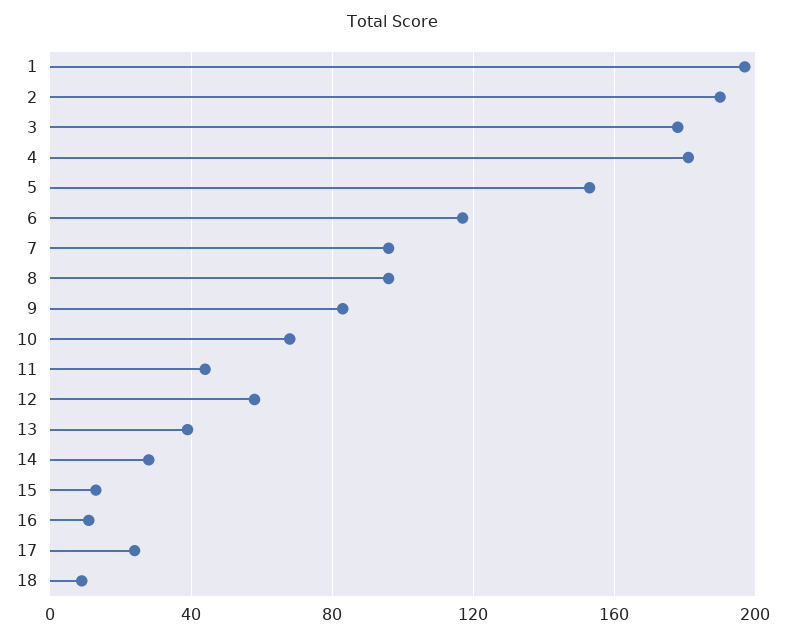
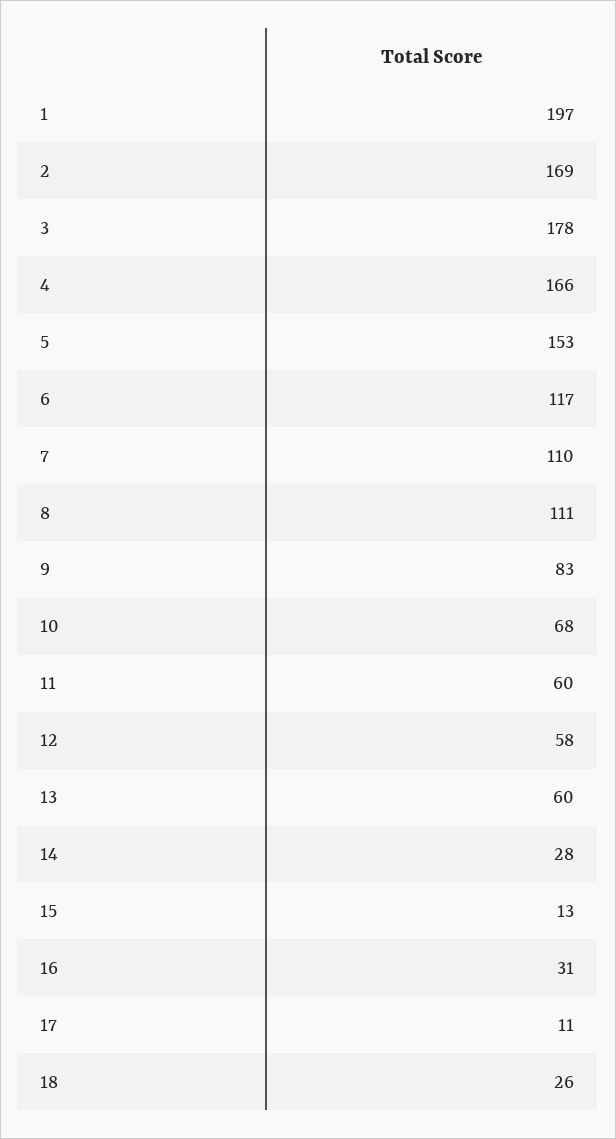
  {
    "1": 197,
-   "2": 190,
+   "2": 169,
    "3": 178,
-   "4": 180,
+   "4": 166,
    "5": 153,
    "6": 117,
-   "7": 95,
+   "7": 110,
-   "8": 95,
+   "8": 111,
    "9": 83,
    "10": 68,
-   "11": 45,
+   "11": 60,
    "12": 58,
-   "13": 40,
+   "13": 60,
    "14": 28,
    "15": 13,
-   "16": 10,
+   "16": 31,
-   "17": 25,
+   "17": 11,
-   "18": 10
+   "18": 26
  }

